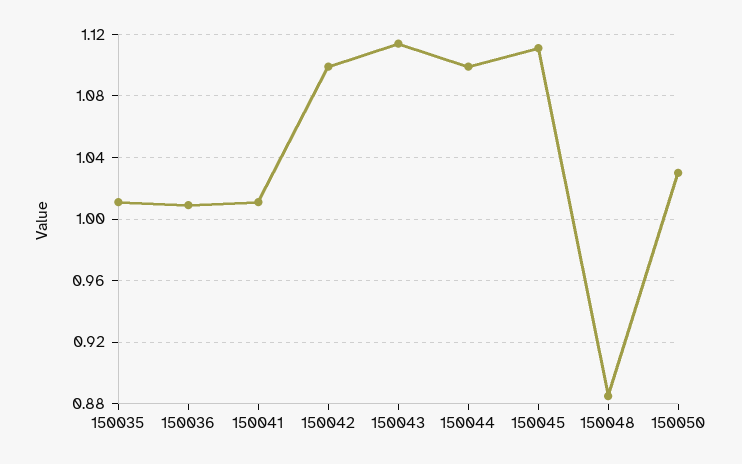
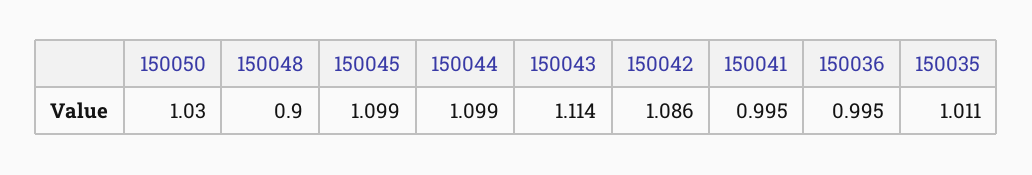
  {
    "150035": 1.011,
-   "150036": 1.01,
+   "150036": 0.995,
-   "150041": 1.01,
+   "150041": 0.995,
-   "150042": 1.1,
+   "150042": 1.086,
    "150043": 1.114,
    "150044": 1.099,
-   "150045": 1.11,
+   "150045": 1.099,
-   "150048": 0.885,
+   "150048": 0.9,
    "150050": 1.03
  }

